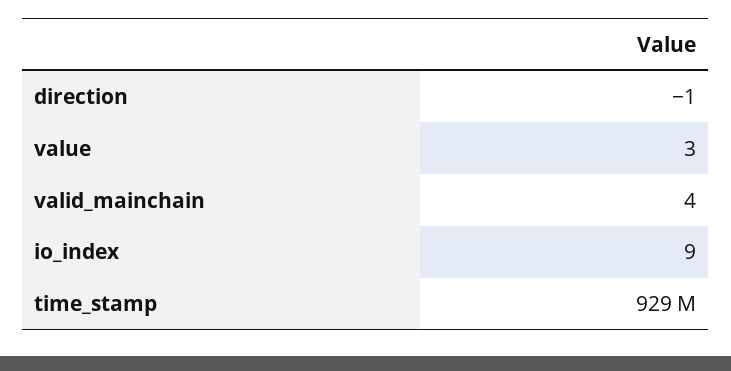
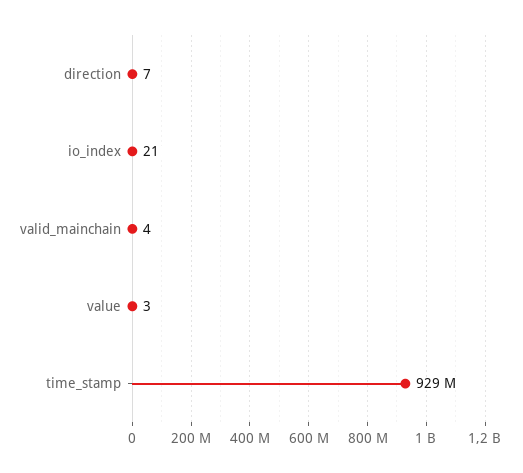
  {
-   "direction": -1,
+   "direction": 7,
    "value": 3,
    "valid_mainchain": 4,
-   "io_index": 9,
+   "io_index": 21,
    "time_stamp": 929000000
  }

